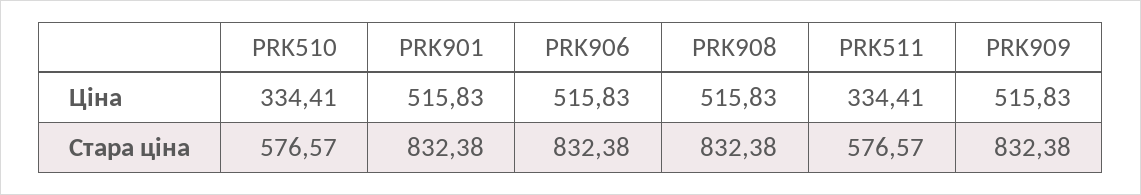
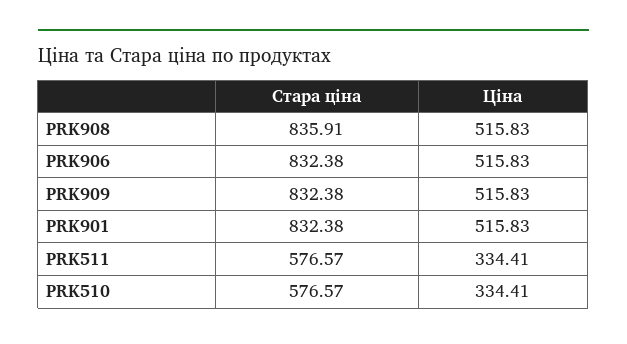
  {
    "PRK510": {
      "Ціна": 334.41,
      "Стара ціна": 576.57
    },
    "PRK901": {
      "Ціна": 515.83,
      "Стара ціна": 832.38
    },
    "PRK906": {
      "Ціна": 515.83,
      "Стара ціна": 832.38
    },
    "PRK908": {
      "Ціна": 515.83,
-     "Стара ціна": 832.38
+     "Стара ціна": 835.91
    },
    "PRK511": {
      "Ціна": 334.41,
      "Стара ціна": 576.57
    },
    "PRK909": {
      "Ціна": 515.83,
      "Стара ціна": 832.38
    }
  }

